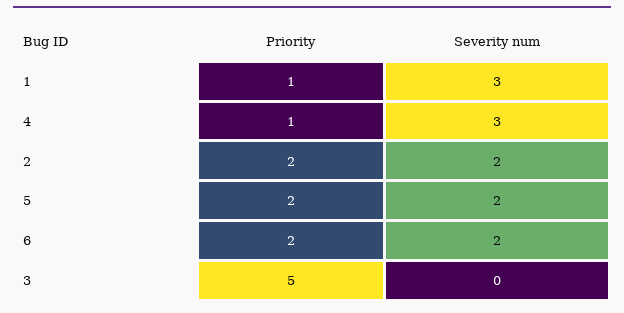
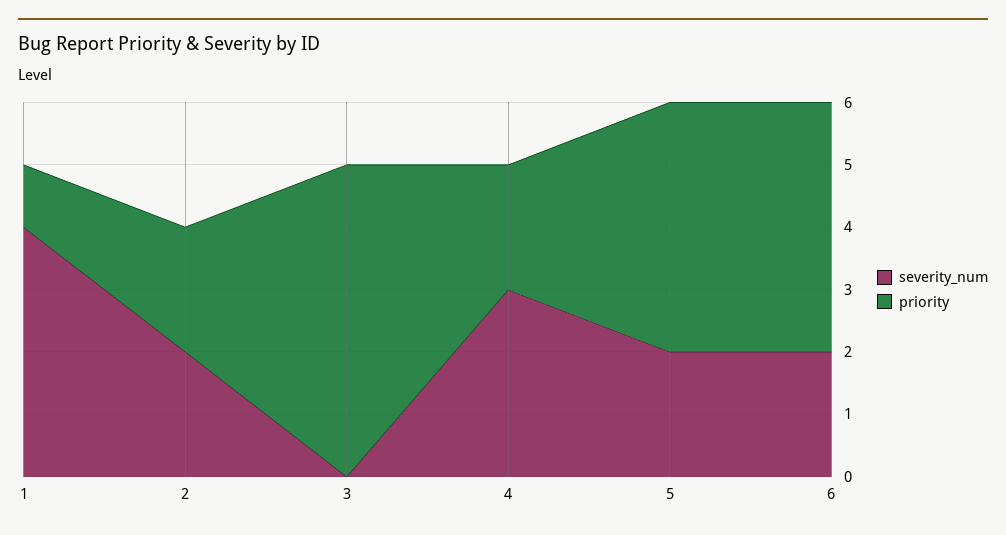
  {
    "Priority": {
      "1": 1,
-     "4": 1,
+     "4": 2,
      "2": 2,
-     "5": 2,
+     "5": 4,
-     "6": 2,
+     "6": 4,
      "3": 5
    },
    "Severity num": {
-     "1": 3,
+     "1": 4,
      "4": 3,
      "2": 2,
      "5": 2,
      "6": 2,
      "3": 0
    }
  }

